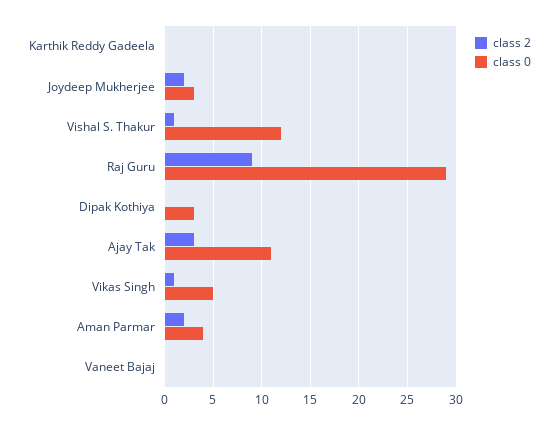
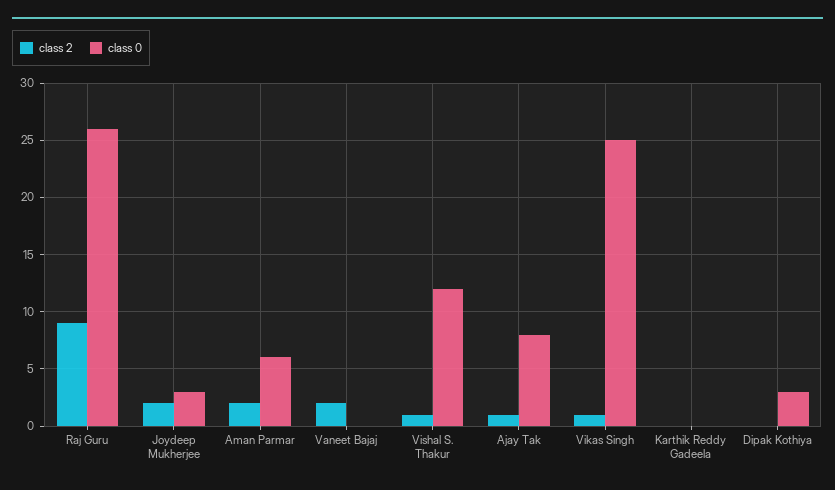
  {
    "class 2": {
      "Karthik Reddy Gadeela": 0,
      "Joydeep Mukherjee": 2,
      "Vishal S. Thakur": 1,
      "Raj Guru": 9,
      "Dipak Kothiya": 0,
-     "Ajay Tak": 3,
+     "Ajay Tak": 1,
      "Vikas Singh": 1,
      "Aman Parmar": 2,
-     "Vaneet Bajaj": 0
+     "Vaneet Bajaj": 2
    },
    "class 0": {
      "Karthik Reddy Gadeela": 0,
      "Joydeep Mukherjee": 3,
      "Vishal S. Thakur": 12,
-     "Raj Guru": 29,
+     "Raj Guru": 26,
      "Dipak Kothiya": 3,
-     "Ajay Tak": 11,
+     "Ajay Tak": 8,
-     "Vikas Singh": 5,
+     "Vikas Singh": 25,
-     "Aman Parmar": 4,
+     "Aman Parmar": 6,
      "Vaneet Bajaj": 0
    }
  }

